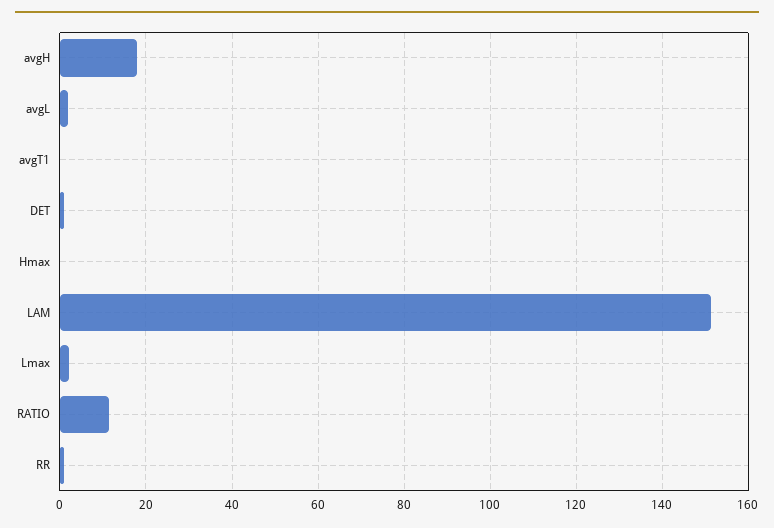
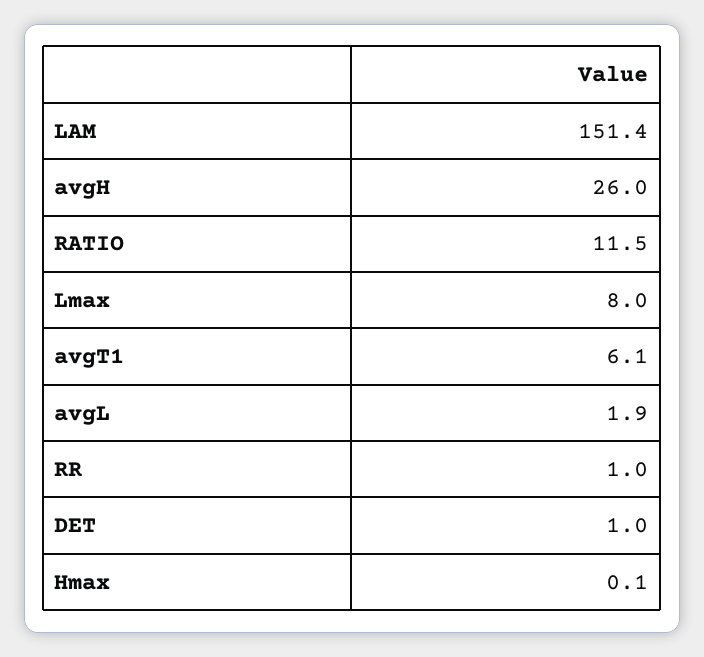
  {
-   "avgH": 18,
+   "avgH": 26,
    "avgL": 1.9,
-   "avgT1": 0,
+   "avgT1": 6.1,
    "DET": 1,
    "Hmax": 0.1,
    "LAM": 151.4,
-   "Lmax": 2,
+   "Lmax": 8,
    "RATIO": 11.5,
    "RR": 1
  }

